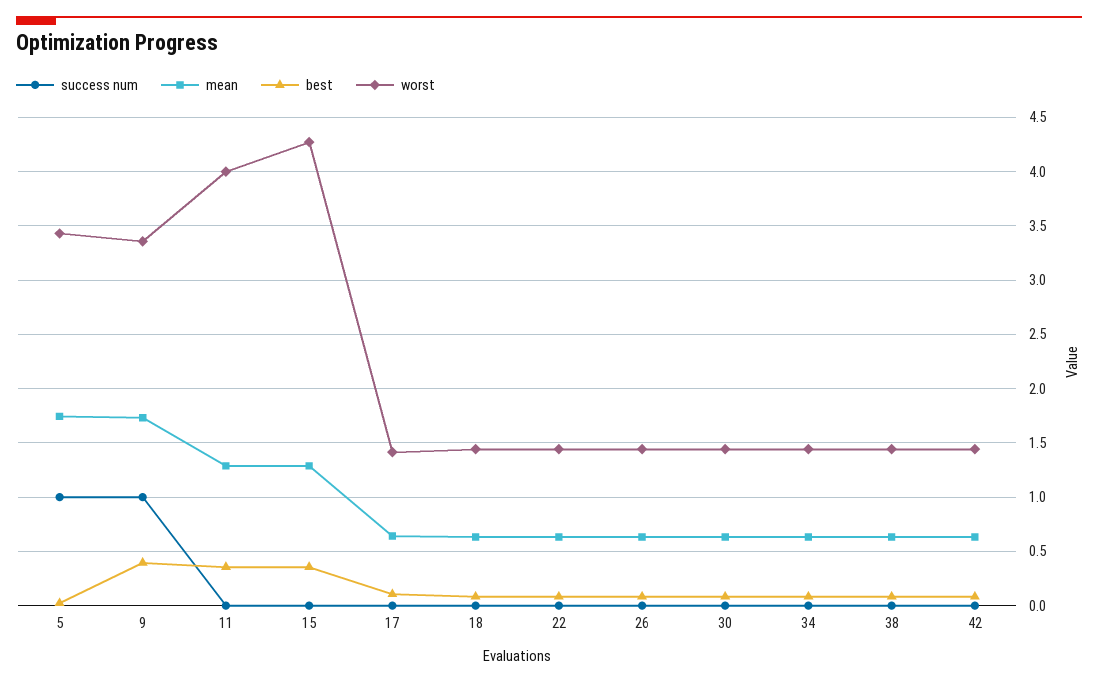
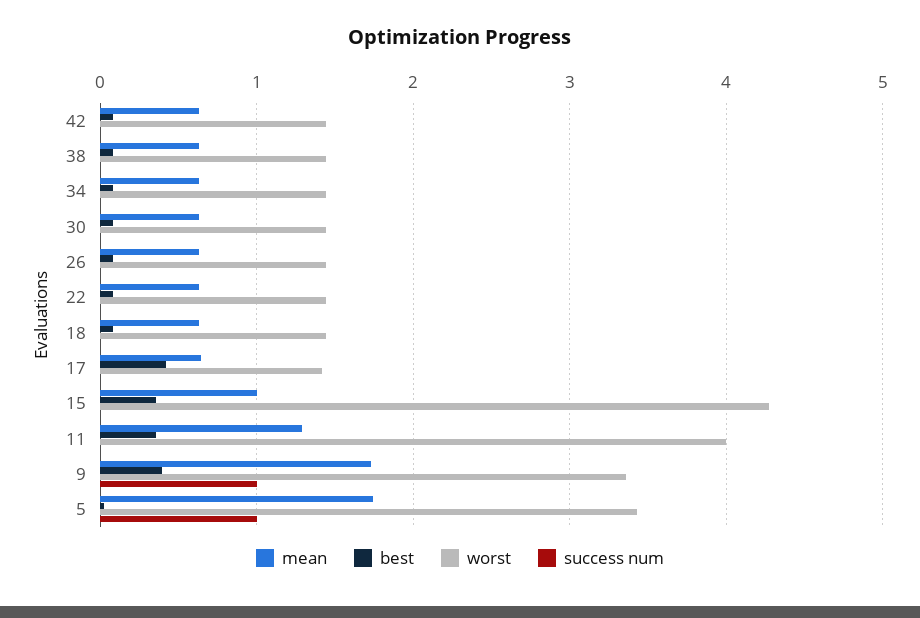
  {
    "success num": {
      "5": 1,
      "9": 1,
      "11": 0,
      "15": 0,
      "17": 0,
      "18": 0,
      "22": 0,
      "26": 0,
      "30": 0,
      "34": 0,
      "38": 0,
      "42": 0
    },
    "mean": {
      "5": 1.7,
      "9": 1.7,
      "11": 1.3,
-     "15": 1.3,
+     "15": 1,
      "17": 0.6,
      "18": 0.6,
      "22": 0.6,
      "26": 0.6,
      "30": 0.6,
      "34": 0.6,
      "38": 0.6,
      "42": 0.6
    },
    "best": {
      "5": 0,
      "9": 0.4,
      "11": 0.4,
      "15": 0.4,
-     "17": 0.1,
+     "17": 0.4,
      "18": 0.1,
      "22": 0.1,
      "26": 0.1,
      "30": 0.1,
      "34": 0.1,
      "38": 0.1,
      "42": 0.1
    },
    "worst": {
      "5": 3.4,
      "9": 3.4,
      "11": 4,
      "15": 4.3,
      "17": 1.4,
      "18": 1.4,
      "22": 1.4,
      "26": 1.4,
      "30": 1.4,
      "34": 1.4,
      "38": 1.4,
      "42": 1.4
    }
  }

